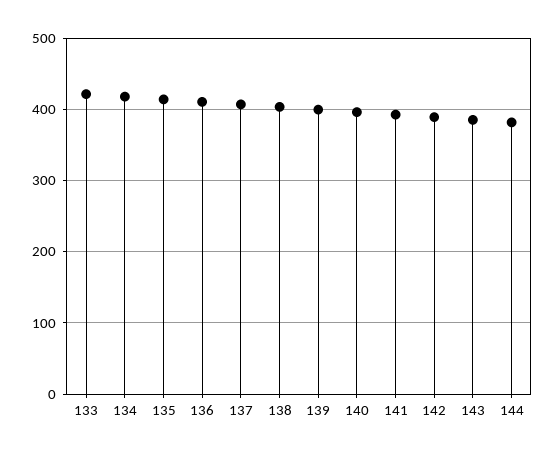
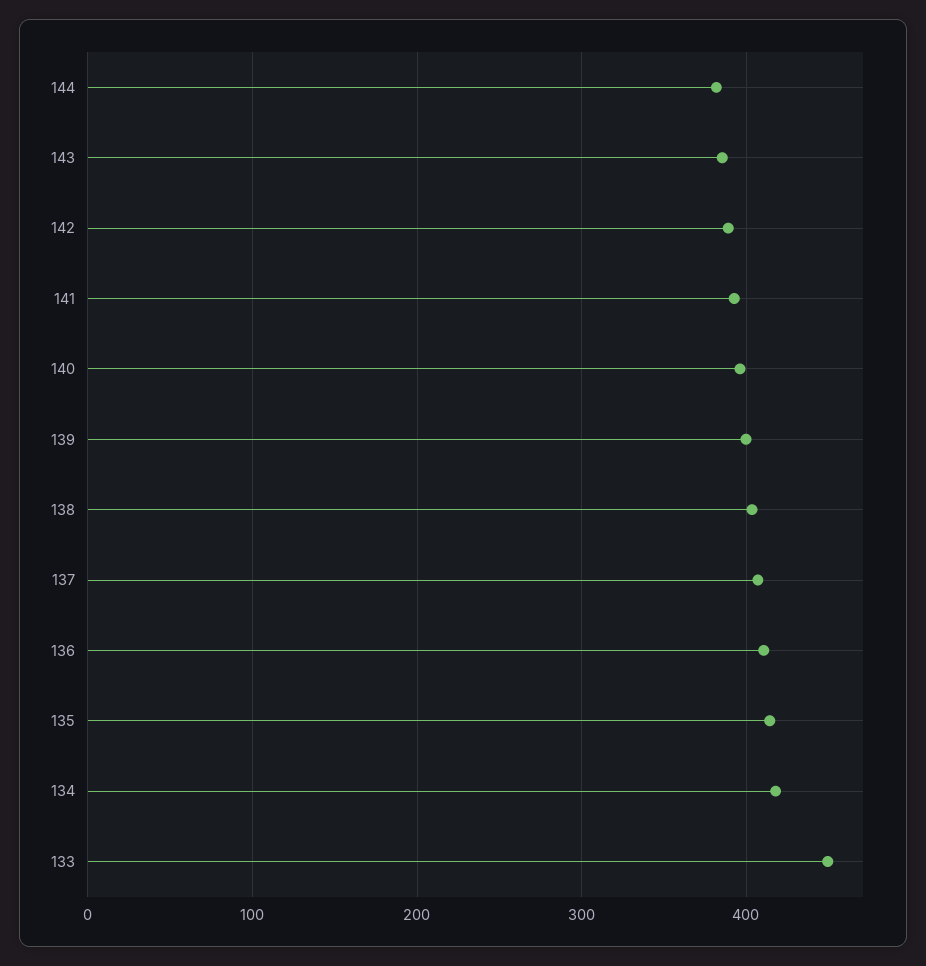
  {
-   "133": 420,
+   "133": 450,
    "134": 420,
    "135": 410,
    "136": 410,
    "137": 410,
    "138": 400,
    "139": 400,
    "140": 400,
    "141": 390,
    "142": 390,
    "143": 390,
    "144": 380
  }

